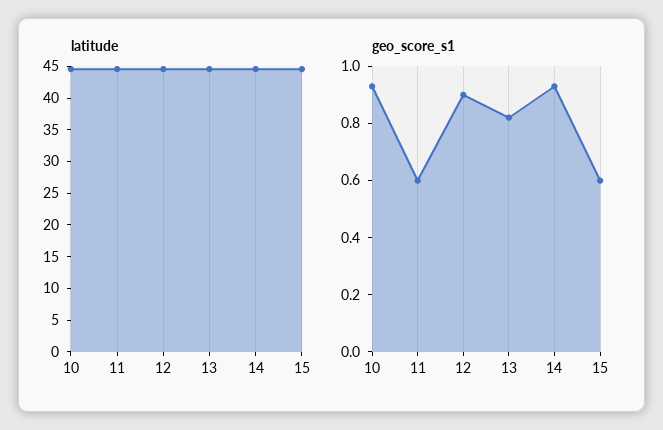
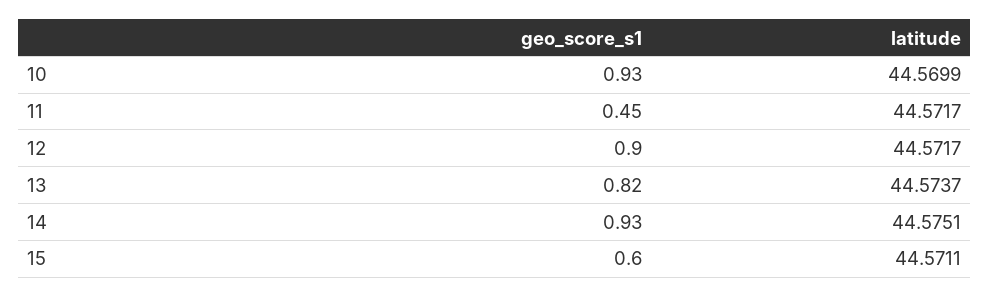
  {
    "latitude": {
      "10": 44.5699,
      "11": 44.5717,
      "12": 44.5717,
      "13": 44.5737,
      "14": 44.5751,
      "15": 44.5711
    },
    "geo_score_s1": {
      "10": 0.93,
-     "11": 0.6,
+     "11": 0.45,
      "12": 0.9,
      "13": 0.82,
      "14": 0.93,
      "15": 0.6
    }
  }

